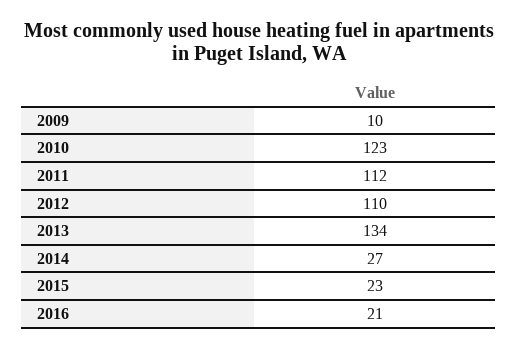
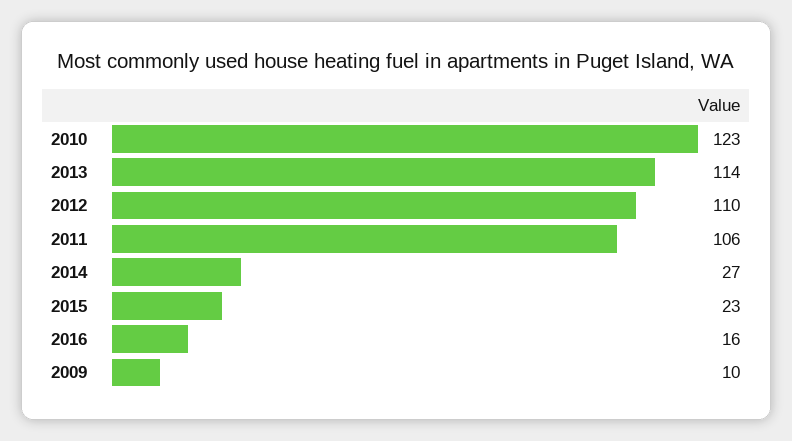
  {
    "2009": 10,
    "2010": 123,
-   "2011": 112,
+   "2011": 106,
    "2012": 110,
-   "2013": 134,
+   "2013": 114,
    "2014": 27,
    "2015": 23,
-   "2016": 21
+   "2016": 16
  }

